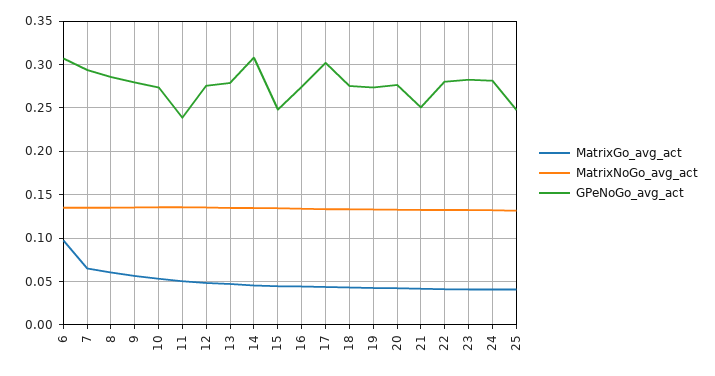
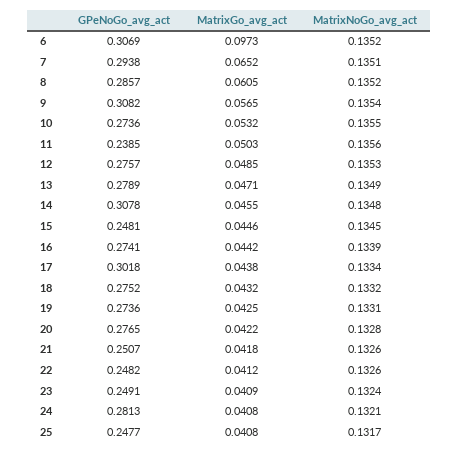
  {
    "MatrixGo_avg_act": {
      "6": 0.0973,
      "7": 0.0652,
      "8": 0.0605,
      "9": 0.0565,
      "10": 0.0532,
      "11": 0.0503,
      "12": 0.0485,
      "13": 0.0471,
      "14": 0.0455,
      "15": 0.0446,
      "16": 0.0442,
      "17": 0.0438,
      "18": 0.0432,
      "19": 0.0425,
      "20": 0.0422,
      "21": 0.0418,
      "22": 0.0412,
      "23": 0.0409,
      "24": 0.0408,
      "25": 0.0408
    },
    "MatrixNoGo_avg_act": {
      "6": 0.1352,
      "7": 0.1351,
      "8": 0.1352,
      "9": 0.1354,
      "10": 0.1355,
      "11": 0.1356,
      "12": 0.1353,
      "13": 0.1349,
      "14": 0.1348,
      "15": 0.1345,
      "16": 0.1339,
      "17": 0.1334,
      "18": 0.1332,
      "19": 0.1331,
      "20": 0.1328,
      "21": 0.1326,
      "22": 0.1326,
      "23": 0.1324,
      "24": 0.1321,
      "25": 0.1317
    },
    "GPeNoGo_avg_act": {
      "6": 0.3069,
      "7": 0.2938,
      "8": 0.2857,
-     "9": 0.28,
+     "9": 0.3082,
      "10": 0.2736,
      "11": 0.2385,
      "12": 0.2757,
      "13": 0.2789,
      "14": 0.3078,
      "15": 0.2481,
      "16": 0.2741,
      "17": 0.3018,
      "18": 0.2752,
      "19": 0.2736,
      "20": 0.2765,
      "21": 0.2507,
-     "22": 0.28,
+     "22": 0.2482,
-     "23": 0.28,
+     "23": 0.2491,
      "24": 0.2813,
      "25": 0.2477
    }
  }

